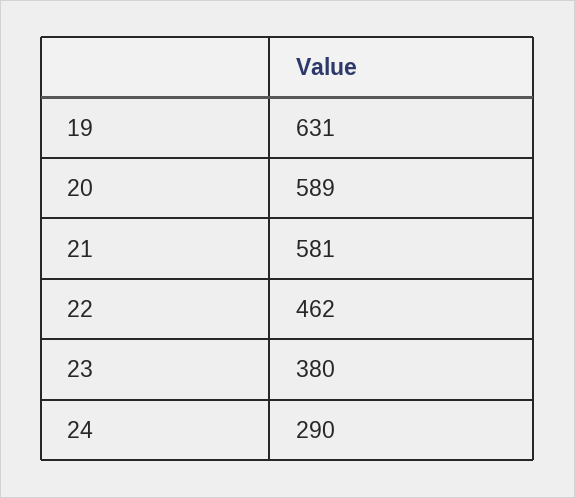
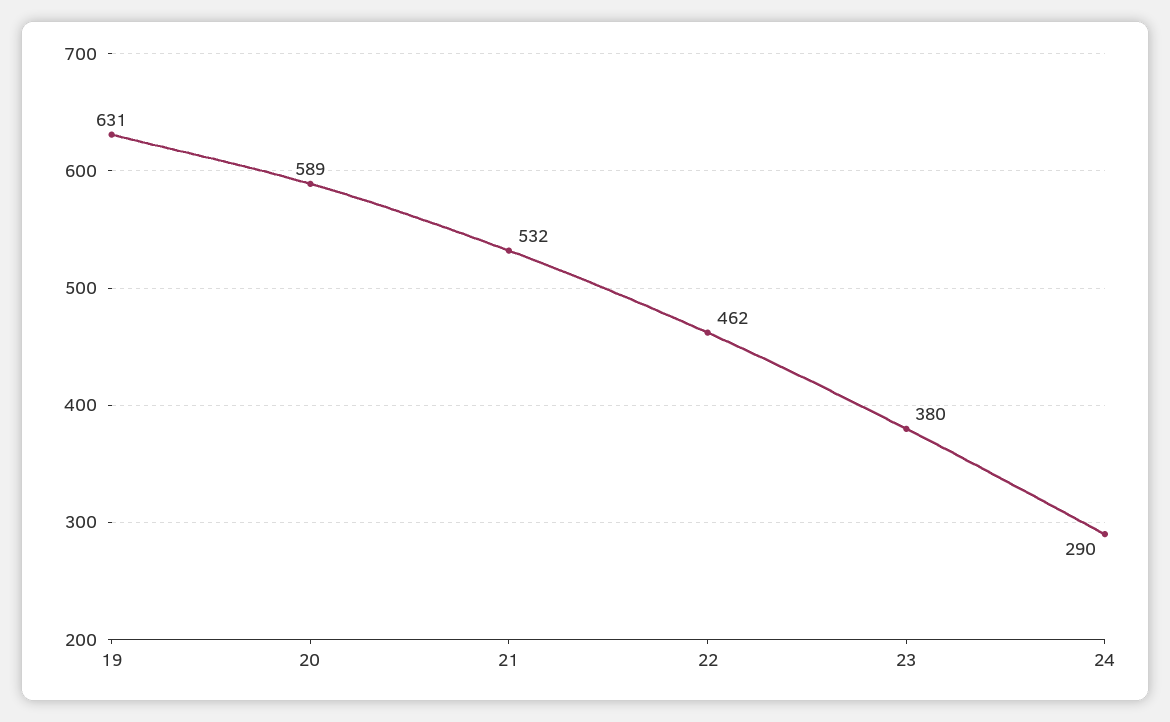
  {
    "19": 631,
    "20": 589,
-   "21": 581,
+   "21": 532,
    "22": 462,
    "23": 380,
    "24": 290
  }

